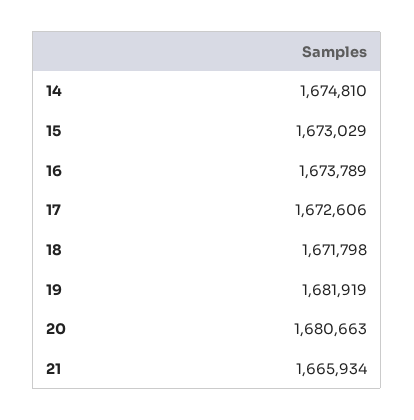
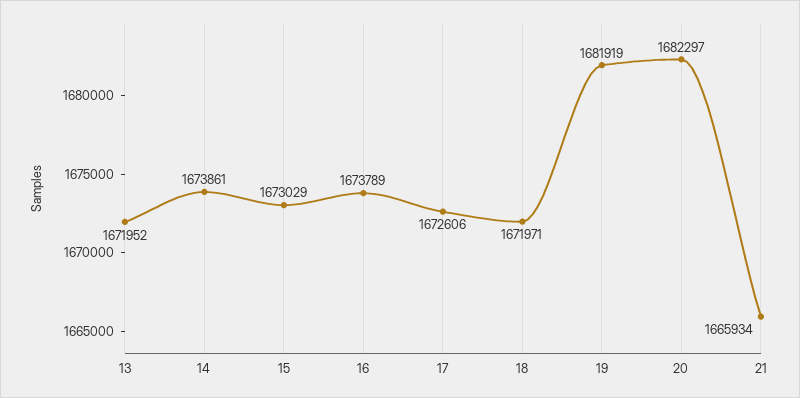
  {
-   "14": 1674810,
+   "14": 1673861,
    "15": 1673029,
    "16": 1673789,
    "17": 1672606,
-   "18": 1671798,
+   "18": 1671971,
    "19": 1681919,
-   "20": 1680663,
+   "20": 1682297,
-   "21": 1665934
+   "21": 1665934,
+   "13": 1671952
  }

